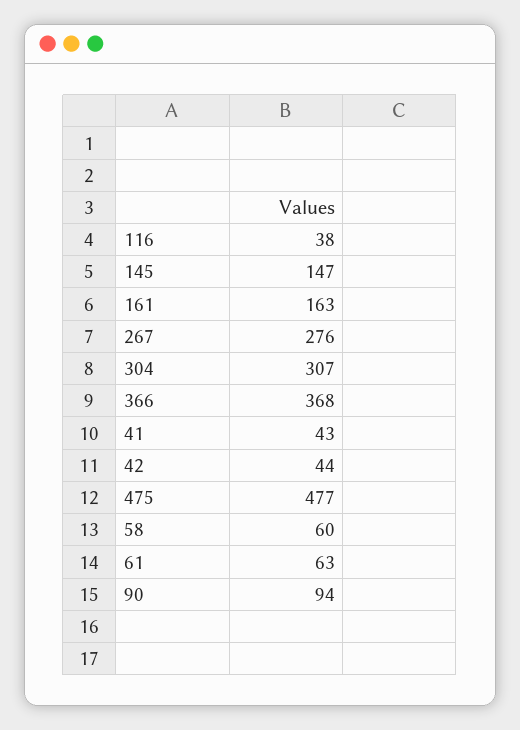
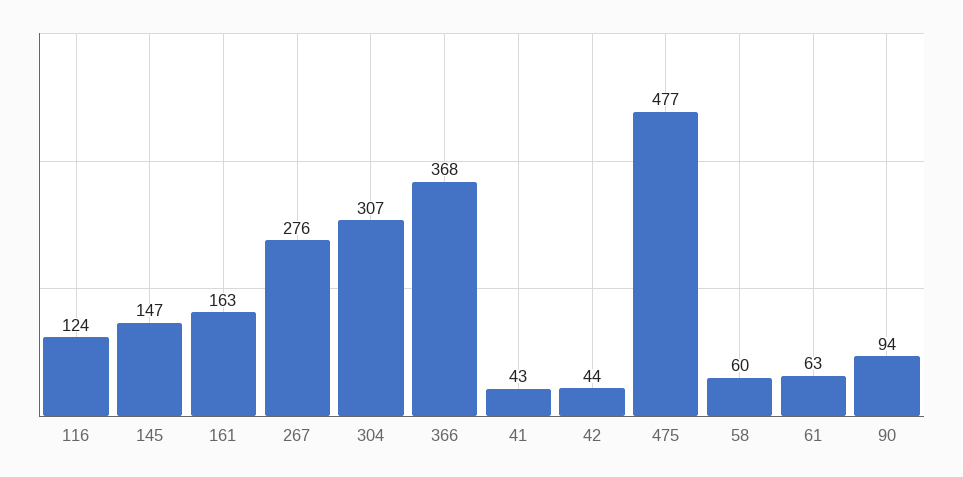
  {
-   "116": 38,
+   "116": 124,
    "145": 147,
    "161": 163,
    "267": 276,
    "304": 307,
    "366": 368,
    "41": 43,
    "42": 44,
    "475": 477,
    "58": 60,
    "61": 63,
    "90": 94
  }

